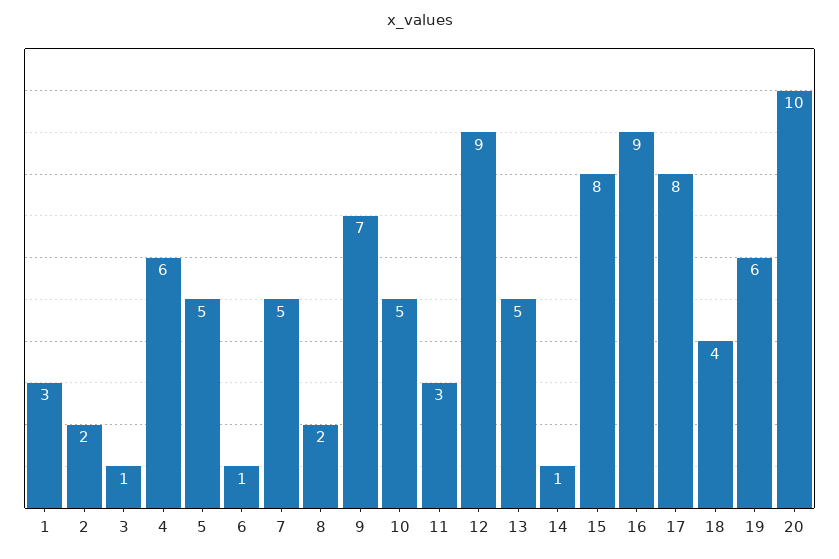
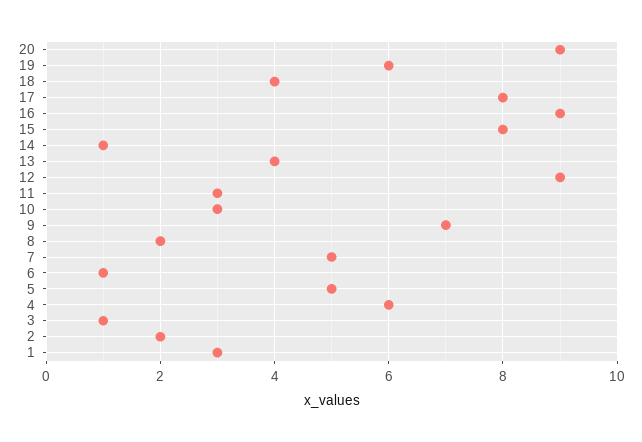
  {
    "1": 3,
    "2": 2,
    "3": 1,
    "4": 6,
    "5": 5,
    "6": 1,
    "7": 5,
    "8": 2,
    "9": 7,
-   "10": 5,
+   "10": 3,
    "11": 3,
    "12": 9,
-   "13": 5,
+   "13": 4,
    "14": 1,
    "15": 8,
    "16": 9,
    "17": 8,
    "18": 4,
    "19": 6,
-   "20": 10
+   "20": 9
  }

